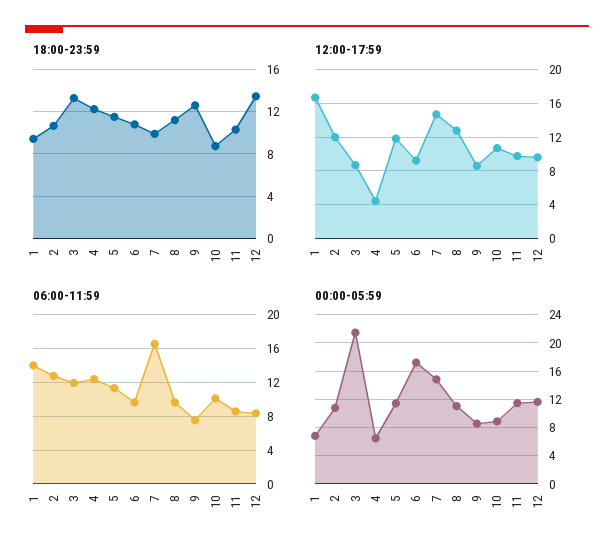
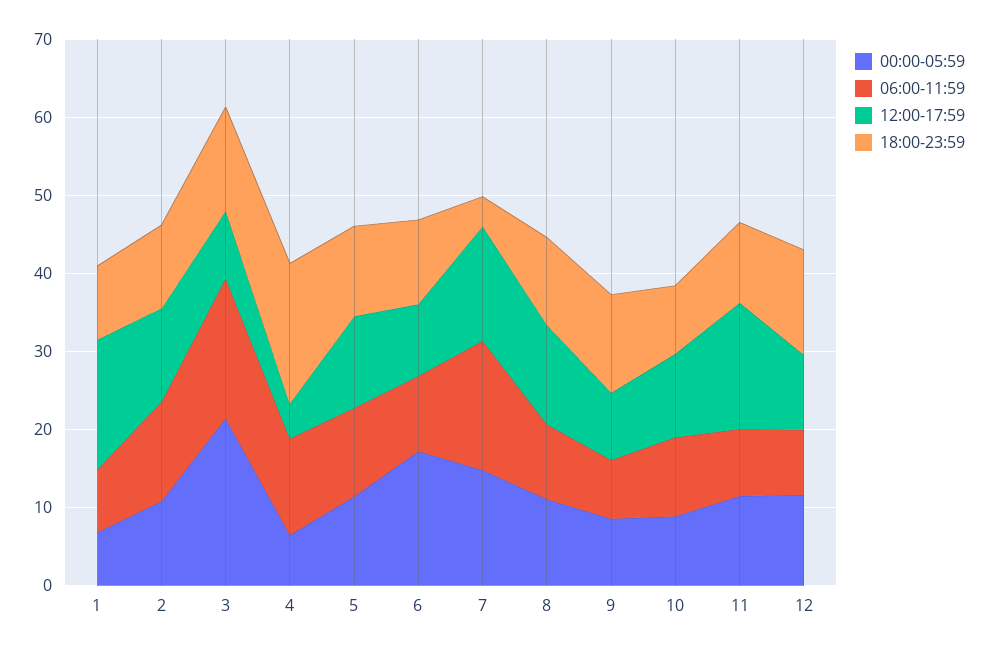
  {
    "18:00-23:59": {
      "1": 9,
      "2": 11,
      "3": 13,
-     "4": 12,
+     "4": 18,
      "5": 12,
      "6": 11,
-     "7": 10,
+     "7": 4,
      "8": 11,
      "9": 13,
      "10": 9,
      "11": 10,
      "12": 13
    },
    "12:00-17:59": {
      "1": 17,
      "2": 12,
      "3": 9,
      "4": 4,
      "5": 12,
      "6": 9,
      "7": 15,
      "8": 13,
      "9": 9,
      "10": 11,
-     "11": 10,
+     "11": 16,
      "12": 10
    },
    "06:00-11:59": {
-     "1": 14,
+     "1": 8,
      "2": 13,
-     "3": 12,
+     "3": 18,
      "4": 12,
      "5": 11,
      "6": 10,
      "7": 17,
      "8": 10,
      "9": 8,
      "10": 10,
      "11": 9,
      "12": 8
    },
    "00:00-05:59": {
      "1": 7,
      "2": 11,
      "3": 21,
      "4": 6,
      "5": 11,
      "6": 17,
      "7": 15,
      "8": 11,
      "9": 9,
      "10": 9,
      "11": 11,
      "12": 12
    }
  }

